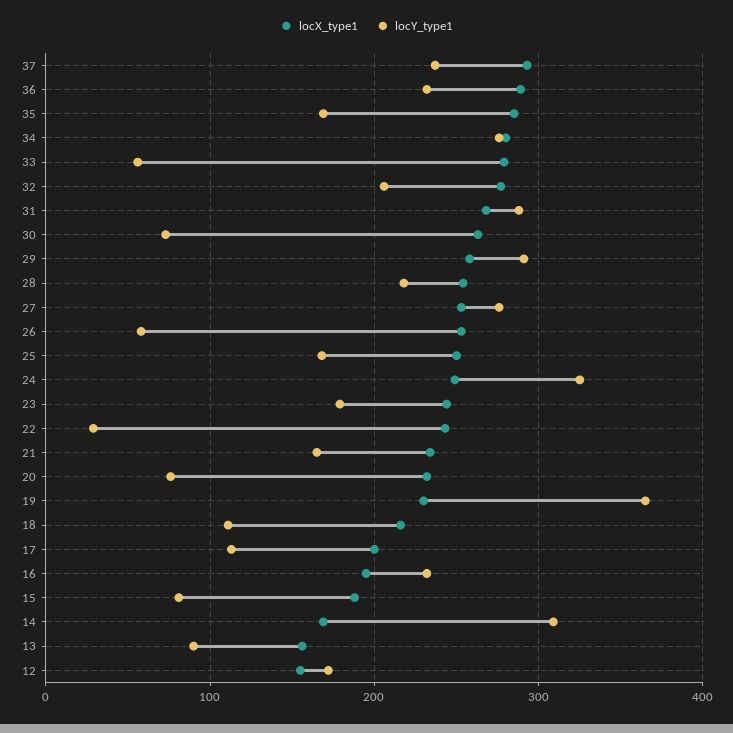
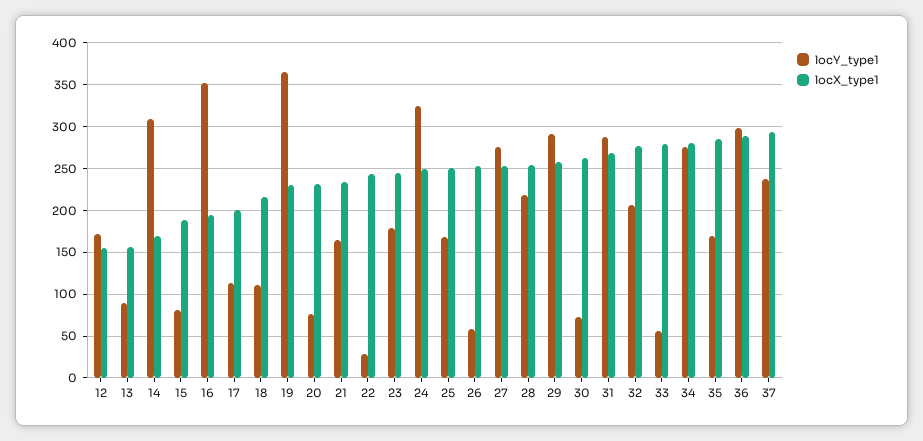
  {
    "locX_type1": {
      "37": 290,
      "36": 290,
      "35": 290,
      "34": 280,
      "33": 280,
      "32": 280,
      "31": 270,
      "30": 260,
      "29": 260,
      "28": 250,
      "27": 250,
      "26": 250,
      "25": 250,
      "24": 250,
      "23": 240,
      "22": 240,
      "21": 230,
      "20": 230,
      "19": 230,
      "18": 220,
      "17": 200,
      "16": 200,
      "15": 190,
      "14": 170,
      "13": 160,
      "12": 160
    },
    "locY_type1": {
      "37": 240,
-     "36": 230,
+     "36": 300,
      "35": 170,
      "34": 280,
      "33": 60,
      "32": 210,
      "31": 290,
      "30": 70,
      "29": 290,
      "28": 220,
      "27": 280,
      "26": 60,
      "25": 170,
      "24": 330,
      "23": 180,
      "22": 30,
      "21": 170,
      "20": 80,
      "19": 370,
      "18": 110,
      "17": 110,
-     "16": 230,
+     "16": 350,
      "15": 80,
      "14": 310,
      "13": 90,
      "12": 170
    }
  }

